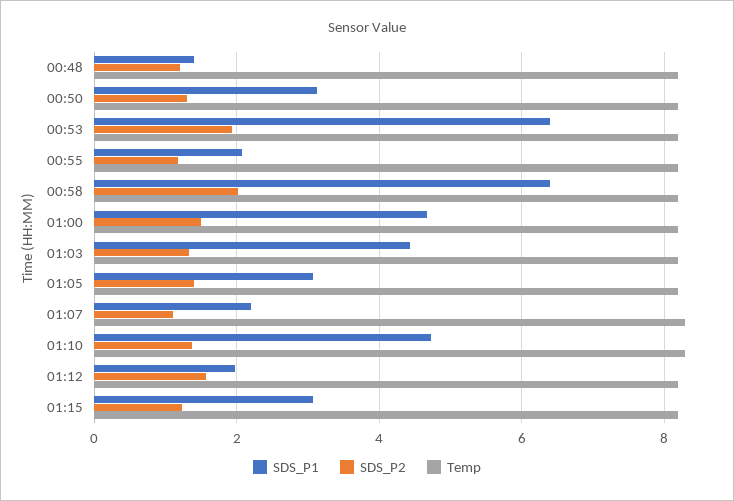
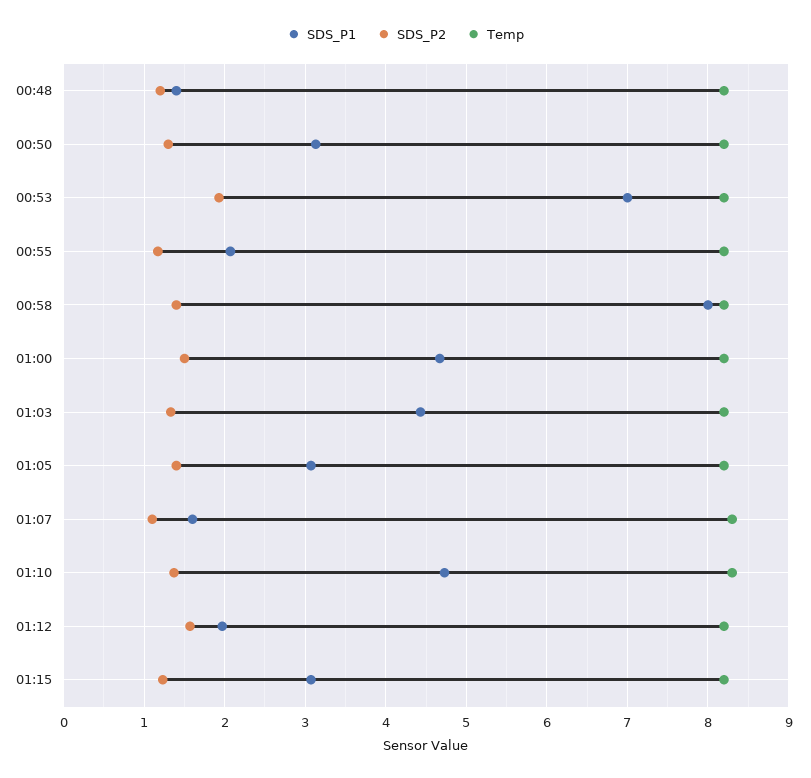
  {
    "SDS_P1": {
      "00:48": 1.4,
      "00:50": 3.1,
-     "00:53": 6.4,
+     "00:53": 7,
      "00:55": 2.1,
-     "00:58": 6.4,
+     "00:58": 8,
      "01:00": 4.7,
      "01:03": 4.4,
      "01:05": 3.1,
-     "01:07": 2.2,
+     "01:07": 1.6,
      "01:10": 4.7,
      "01:12": 2,
      "01:15": 3.1
    },
    "SDS_P2": {
      "00:48": 1.2,
      "00:50": 1.3,
      "00:53": 1.9,
      "00:55": 1.2,
-     "00:58": 2,
+     "00:58": 1.4,
      "01:00": 1.5,
      "01:03": 1.3,
      "01:05": 1.4,
      "01:07": 1.1,
      "01:10": 1.4,
      "01:12": 1.6,
      "01:15": 1.2
    },
    "Temp": {
      "00:48": 8.2,
      "00:50": 8.2,
      "00:53": 8.2,
      "00:55": 8.2,
      "00:58": 8.2,
      "01:00": 8.2,
      "01:03": 8.2,
      "01:05": 8.2,
      "01:07": 8.3,
      "01:10": 8.3,
      "01:12": 8.2,
      "01:15": 8.2
    }
  }

